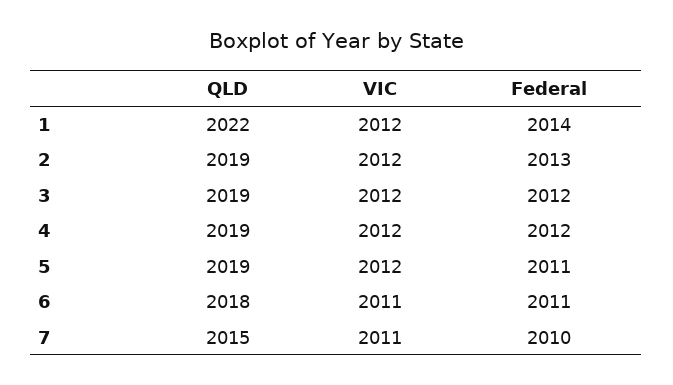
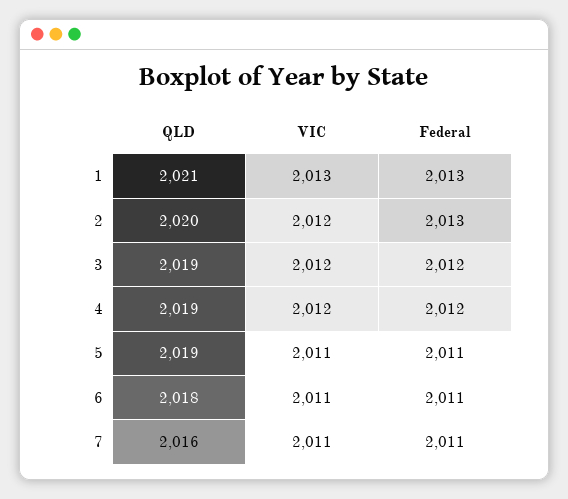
  {
    "QLD": {
-     "1": 2022,
+     "1": 2021,
-     "2": 2019,
+     "2": 2020,
      "3": 2019,
      "4": 2019,
      "5": 2019,
      "6": 2018,
-     "7": 2015
+     "7": 2016
    },
    "VIC": {
-     "1": 2012,
+     "1": 2013,
      "2": 2012,
      "3": 2012,
      "4": 2012,
-     "5": 2012,
+     "5": 2011,
      "6": 2011,
      "7": 2011
    },
    "Federal": {
-     "1": 2014,
+     "1": 2013,
      "2": 2013,
      "3": 2012,
      "4": 2012,
      "5": 2011,
      "6": 2011,
-     "7": 2010
+     "7": 2011
    }
  }

